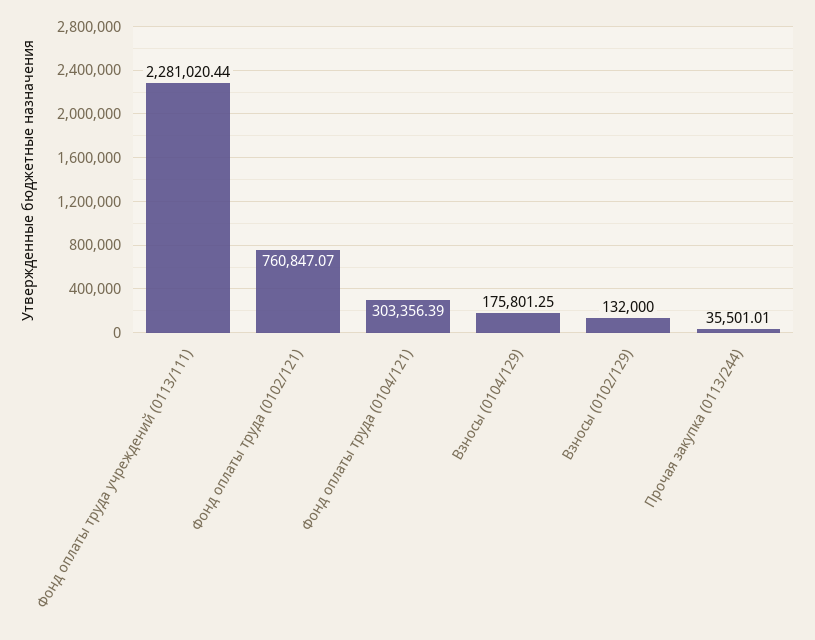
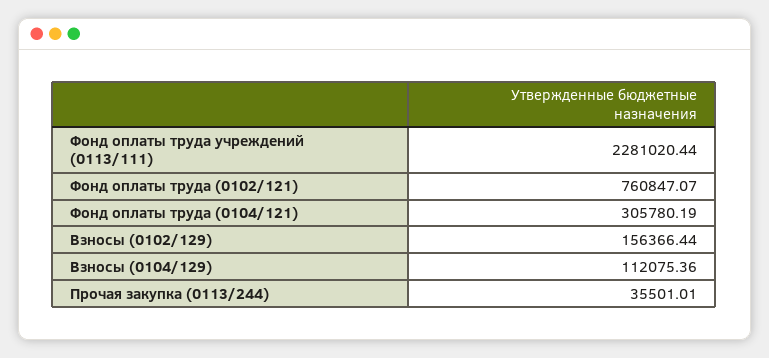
  {
    "Фонд оплаты труда учреждений (0113/111)": 2281020.44,
    "Фонд оплаты труда (0102/121)": 760847.07,
-   "Фонд оплаты труда (0104/121)": 303356.39,
+   "Фонд оплаты труда (0104/121)": 305780.19,
-   "Взносы (0104/129)": 175801.25,
+   "Взносы (0104/129)": 112075.36,
-   "Взносы (0102/129)": 132000,
+   "Взносы (0102/129)": 156366.44,
    "Прочая закупка (0113/244)": 35501.01
  }

